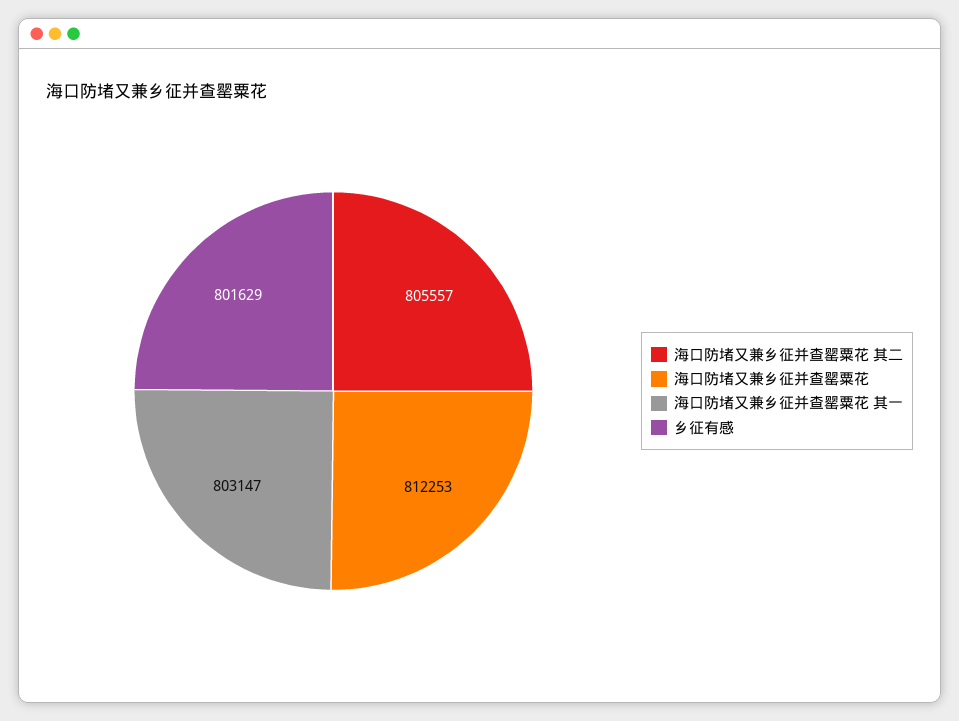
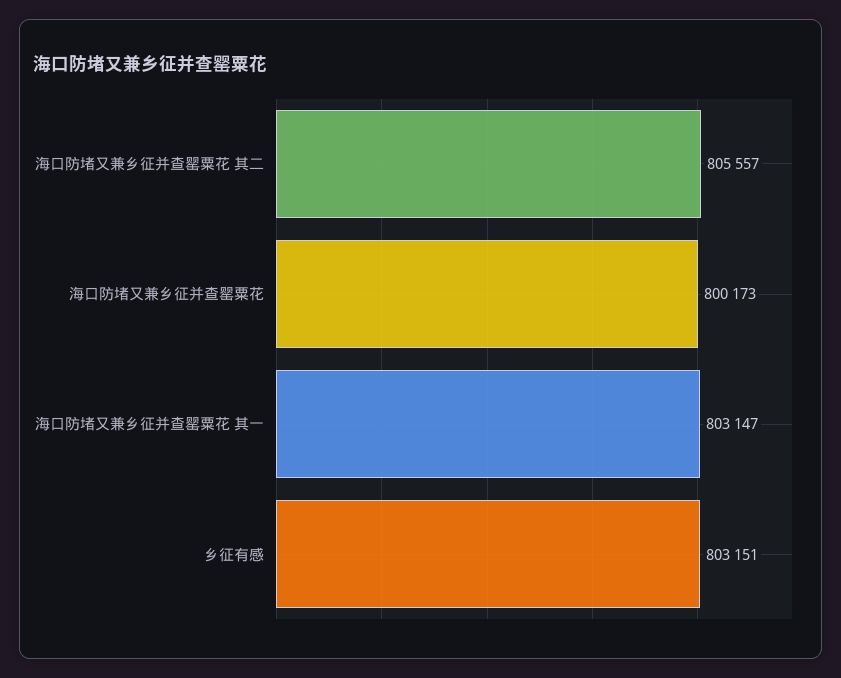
  {
    "海口防堵又兼乡征并查罂粟花 其二": 805557,
-   "海口防堵又兼乡征并查罂粟花": 812253,
+   "海口防堵又兼乡征并查罂粟花": 800173,
    "海口防堵又兼乡征并查罂粟花 其一": 803147,
-   "乡征有感": 801629
+   "乡征有感": 803151
  }

